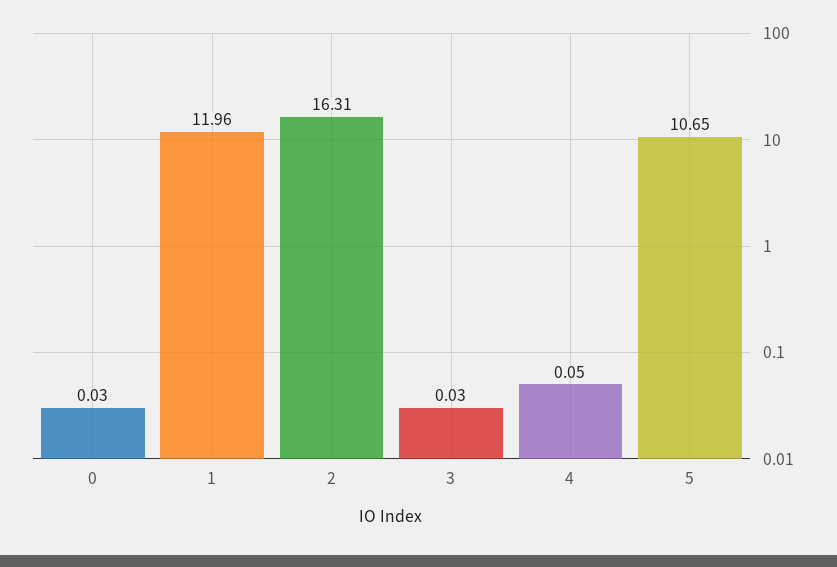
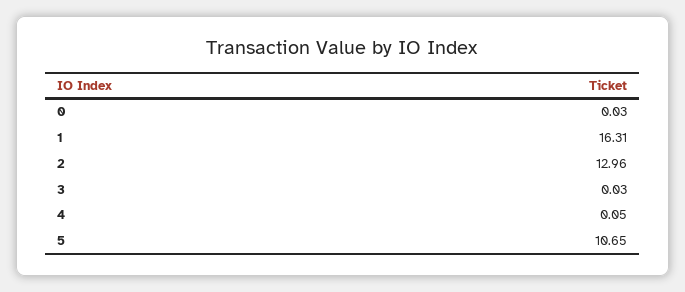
  {
    "0": 0.03,
-   "1": 11.96,
+   "1": 16.31,
-   "2": 16.31,
+   "2": 12.96,
    "3": 0.03,
    "4": 0.05,
    "5": 10.65
  }

